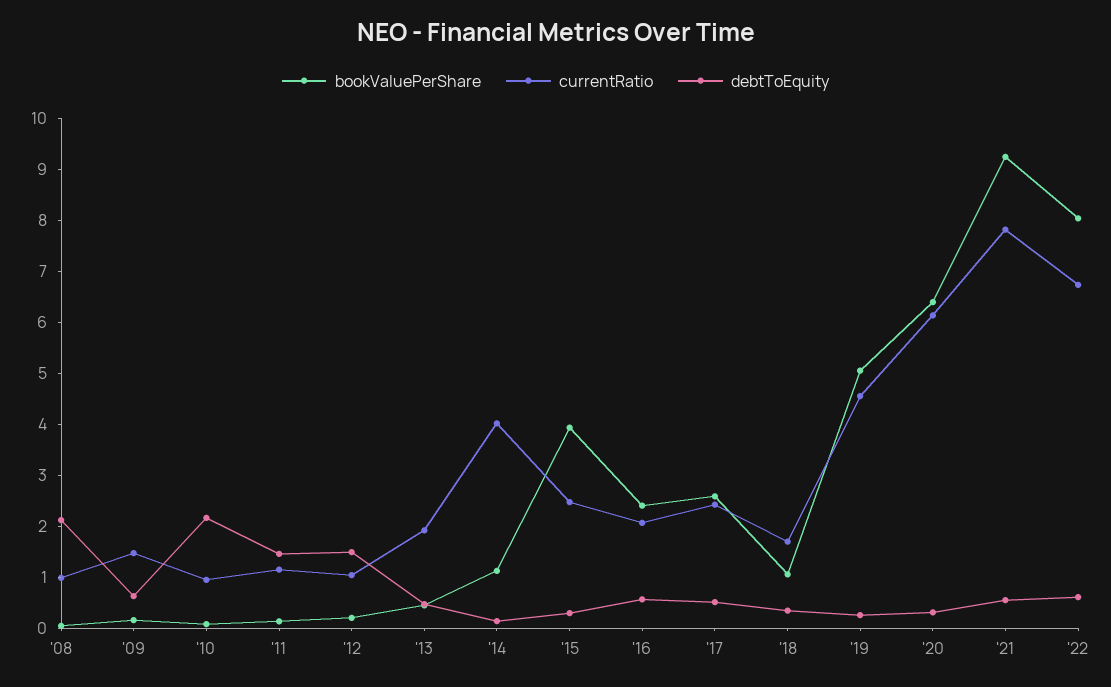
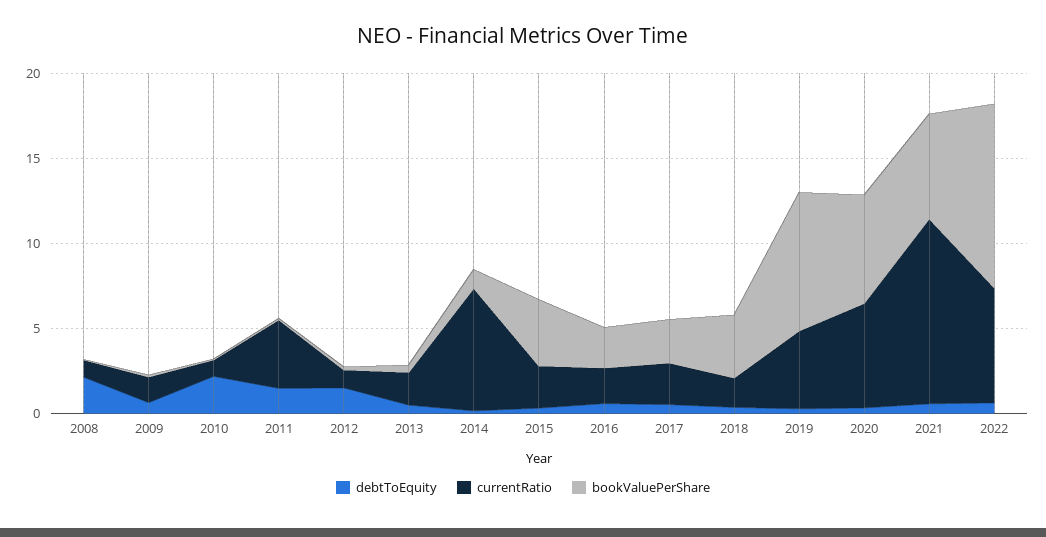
  {
    "bookValuePerShare": {
      "'08": 0,
      "'09": 0.2,
      "'10": 0,
      "'11": 0.2,
      "'12": 0.2,
      "'13": 0.4,
      "'14": 1.2,
      "'15": 4,
      "'16": 2.4,
      "'17": 2.6,
-     "'18": 1,
+     "'18": 4,
-     "'19": 5,
+     "'19": 8,
      "'20": 6.4,
-     "'21": 9.2,
+     "'21": 6,
-     "'22": 8
+     "'22": 11
    },
    "currentRatio": {
      "'08": 1,
      "'09": 1.4,
      "'10": 1,
-     "'11": 1.2,
+     "'11": 4,
      "'12": 1,
      "'13": 2,
-     "'14": 4,
+     "'14": 7,
      "'15": 2.4,
      "'16": 2,
      "'17": 2.4,
      "'18": 1.8,
      "'19": 4.6,
      "'20": 6.2,
-     "'21": 7.8,
+     "'21": 11,
      "'22": 6.8
    },
    "debtToEquity": {
      "'08": 2.2,
      "'09": 0.6,
      "'10": 2.2,
      "'11": 1.4,
      "'12": 1.4,
      "'13": 0.4,
      "'14": 0.2,
      "'15": 0.4,
      "'16": 0.6,
      "'17": 0.6,
      "'18": 0.4,
      "'19": 0.2,
      "'20": 0.4,
      "'21": 0.6,
      "'22": 0.6
    }
  }

